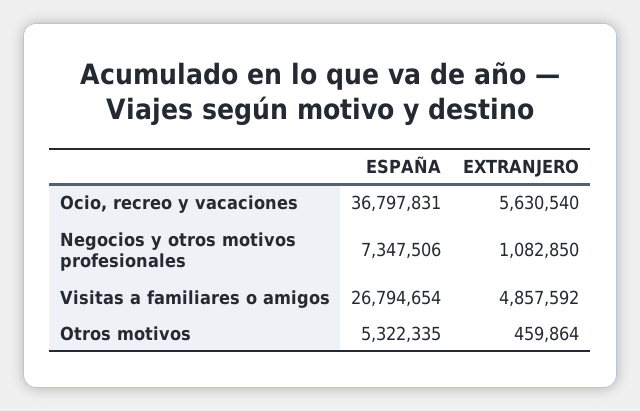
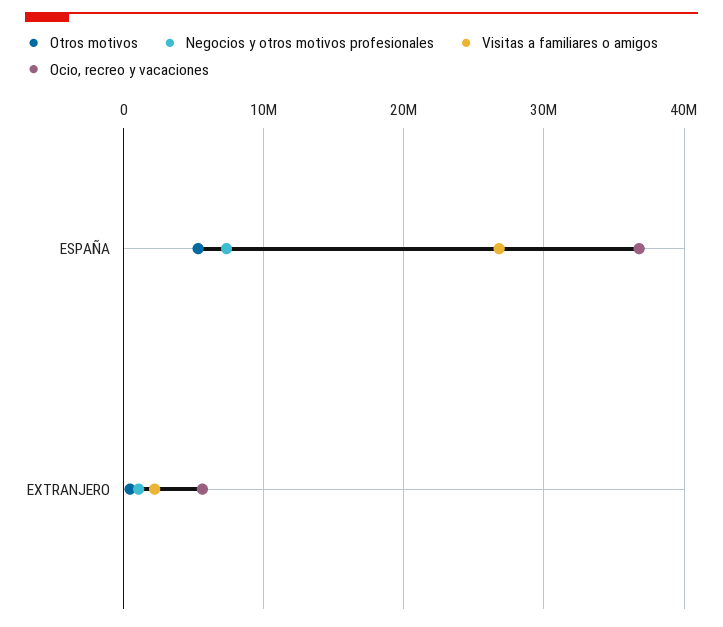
  {
    "Ocio, recreo y vacaciones": {
      "ESPAÑA": 36797831,
      "EXTRANJERO": 5630540
    },
    "Negocios y otros motivos profesionales": {
      "ESPAÑA": 7347506,
      "EXTRANJERO": 1082850
    },
    "Visitas a familiares o amigos": {
      "ESPAÑA": 26794654,
-     "EXTRANJERO": 4857592
+     "EXTRANJERO": 2000000
    },
    "Otros motivos": {
      "ESPAÑA": 5322335,
      "EXTRANJERO": 459864
    }
  }

